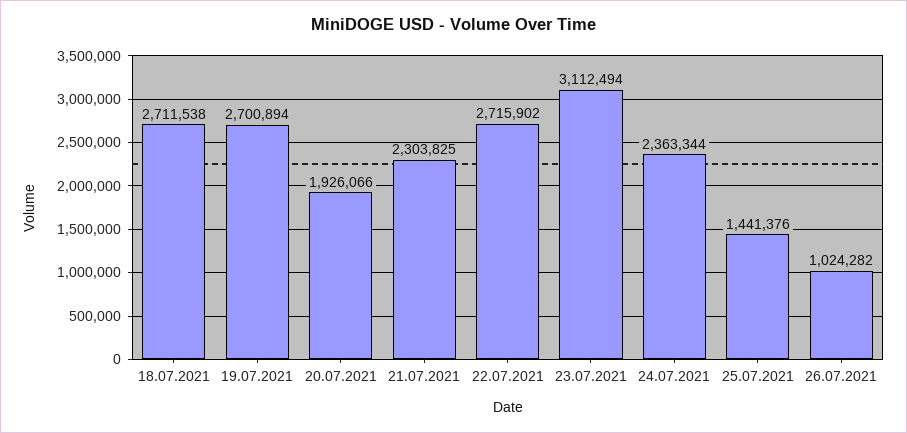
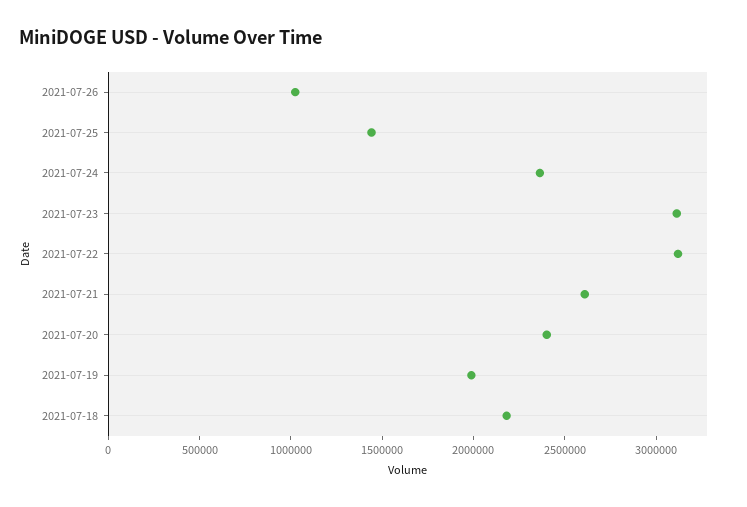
  {
-   "18.07.2021": 2711538,
+   "18.07.2021": 2200000,
-   "19.07.2021": 2700894,
+   "19.07.2021": 2000000,
-   "20.07.2021": 1926066,
+   "20.07.2021": 2400000,
-   "21.07.2021": 2303825,
+   "21.07.2021": 2600000,
-   "22.07.2021": 2715902,
+   "22.07.2021": 3100000,
    "23.07.2021": 3112494,
    "24.07.2021": 2363344,
    "25.07.2021": 1441376,
    "26.07.2021": 1024282
  }

